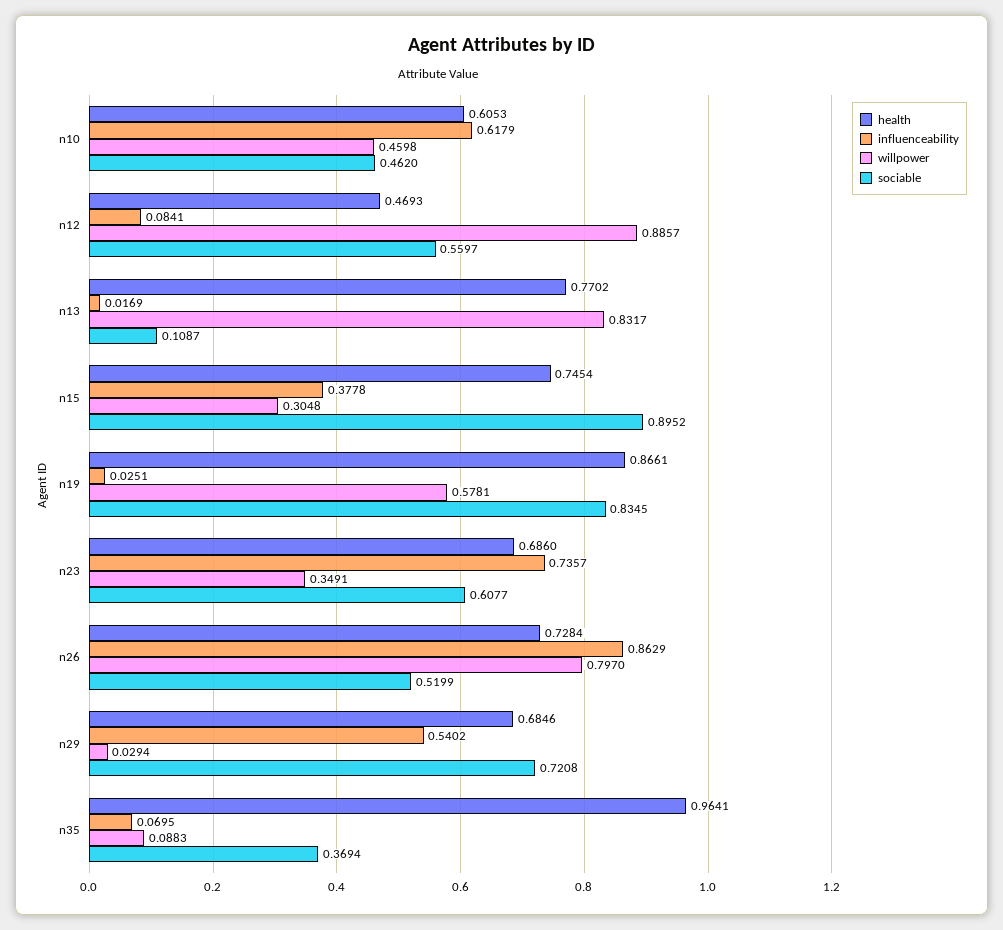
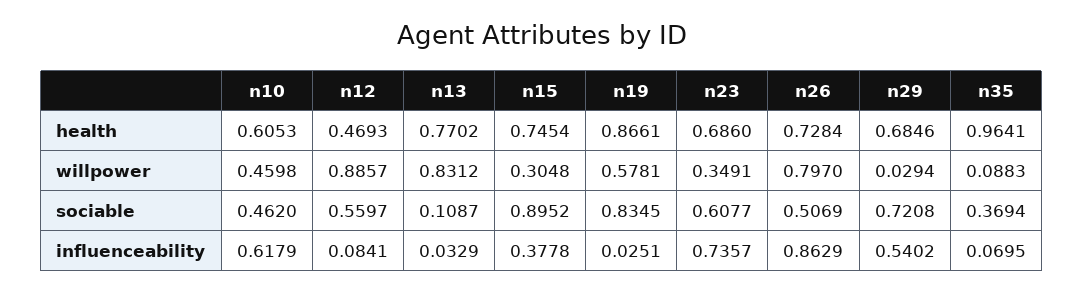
  {
    "health": {
      "n10": 0.6053,
      "n12": 0.4693,
      "n13": 0.7702,
      "n15": 0.7454,
      "n19": 0.8661,
      "n23": 0.686,
      "n26": 0.7284,
      "n29": 0.6846,
      "n35": 0.9641
    },
    "influenceability": {
      "n10": 0.6179,
      "n12": 0.0841,
-     "n13": 0.0169,
+     "n13": 0.0329,
      "n15": 0.3778,
      "n19": 0.0251,
      "n23": 0.7357,
      "n26": 0.8629,
      "n29": 0.5402,
      "n35": 0.0695
    },
    "willpower": {
      "n10": 0.4598,
      "n12": 0.8857,
-     "n13": 0.8317,
+     "n13": 0.8312,
      "n15": 0.3048,
      "n19": 0.5781,
      "n23": 0.3491,
      "n26": 0.797,
      "n29": 0.0294,
      "n35": 0.0883
    },
    "sociable": {
      "n10": 0.462,
      "n12": 0.5597,
      "n13": 0.1087,
      "n15": 0.8952,
      "n19": 0.8345,
      "n23": 0.6077,
-     "n26": 0.5199,
+     "n26": 0.5069,
      "n29": 0.7208,
      "n35": 0.3694
    }
  }

